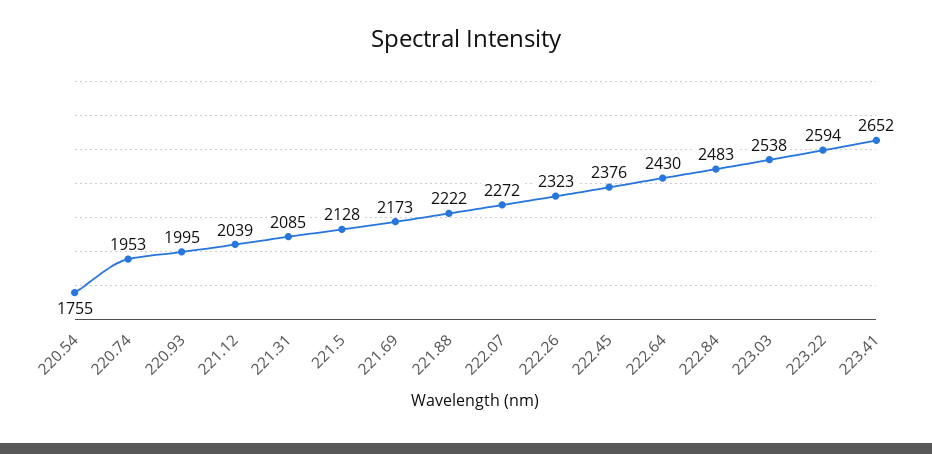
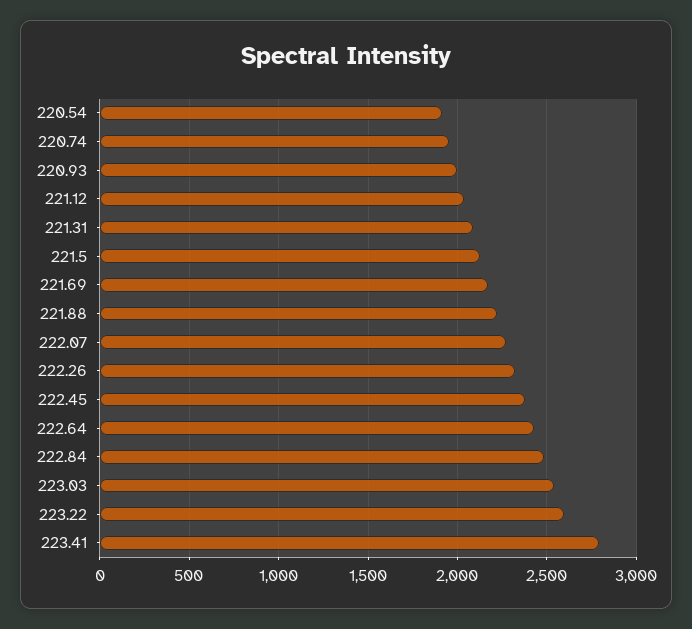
  {
-   "220.54": 1755,
+   "220.54": 1900,
    "220.74": 1953,
    "220.93": 1995,
    "221.12": 2039,
    "221.31": 2085,
    "221.5": 2128,
    "221.69": 2173,
    "221.88": 2222,
    "222.07": 2272,
    "222.26": 2323,
    "222.45": 2376,
    "222.64": 2430,
    "222.84": 2483,
    "223.03": 2538,
    "223.22": 2594,
-   "223.41": 2652
+   "223.41": 2800
  }

